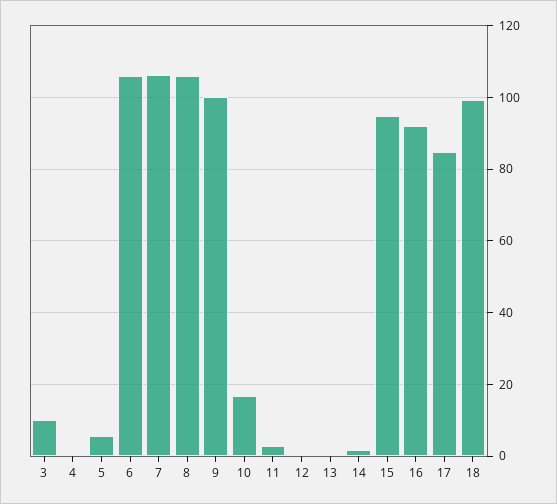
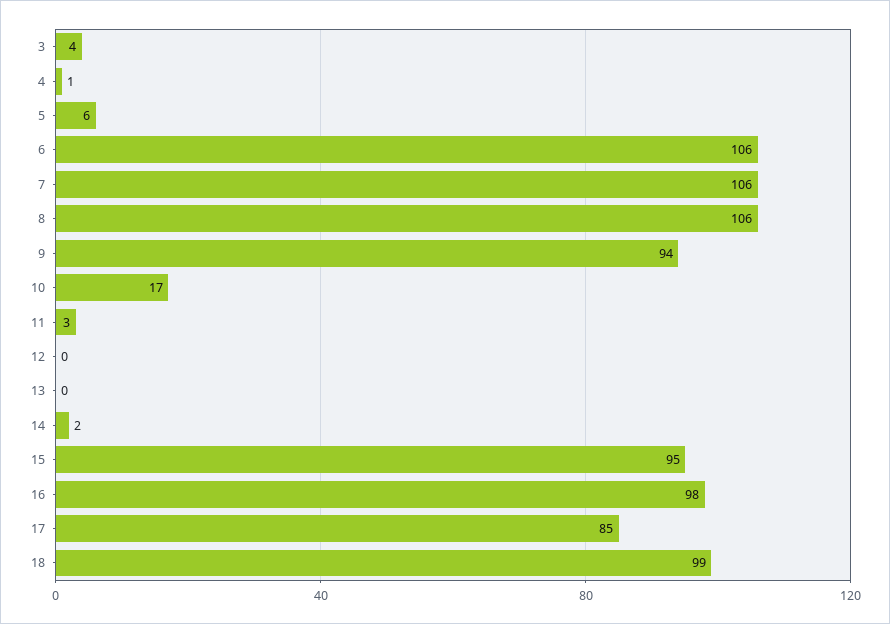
  {
-   "3": 10,
+   "3": 4,
    "4": 1,
    "5": 6,
    "6": 106,
    "7": 106,
    "8": 106,
-   "9": 100,
+   "9": 94,
    "10": 17,
    "11": 3,
    "12": 0,
    "13": 0,
    "14": 2,
    "15": 95,
-   "16": 92,
+   "16": 98,
    "17": 85,
    "18": 99
  }

